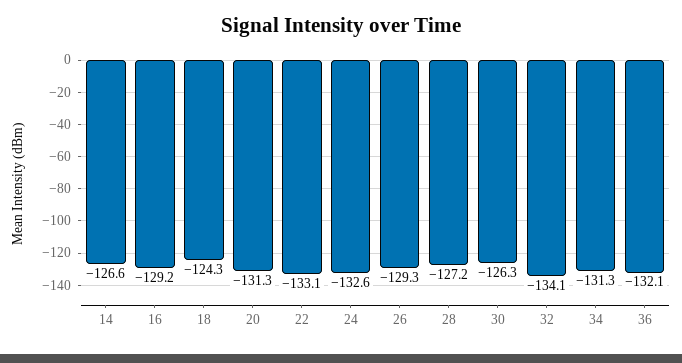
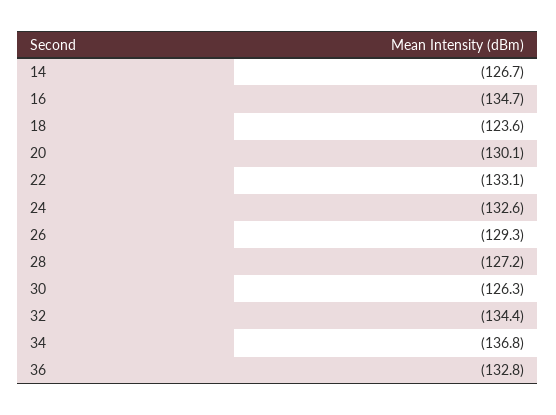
  {
-   "14": -126.6,
+   "14": -126.7,
-   "16": -129.2,
+   "16": -134.7,
-   "18": -124.3,
+   "18": -123.6,
-   "20": -131.3,
+   "20": -130.1,
    "22": -133.1,
    "24": -132.6,
    "26": -129.3,
    "28": -127.2,
    "30": -126.3,
-   "32": -134.1,
+   "32": -134.4,
-   "34": -131.3,
+   "34": -136.8,
-   "36": -132.1
+   "36": -132.8
  }

